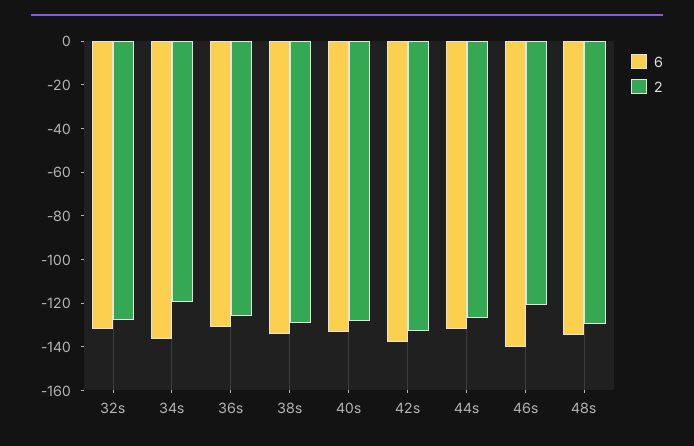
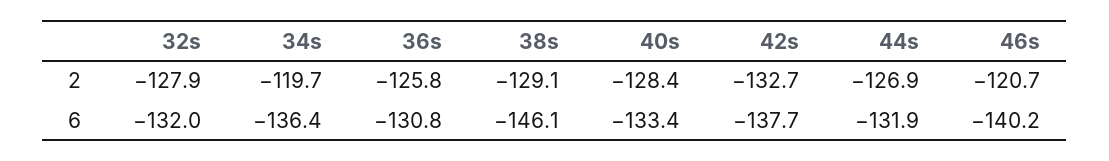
  {
    "6": {
      "32s": -132,
      "34s": -136.4,
      "36s": -130.8,
-     "38s": -135,
+     "38s": -146.1,
      "40s": -133.4,
      "42s": -137.7,
      "44s": -131.9,
-     "46s": -140.2,
+     "46s": -140.2
-     "48s": -135
    },
    "2": {
      "32s": -127.9,
      "34s": -119.7,
      "36s": -125.8,
      "38s": -129.1,
      "40s": -128.4,
      "42s": -132.7,
      "44s": -126.9,
-     "46s": -120.7,
+     "46s": -120.7
-     "48s": -130
    }
  }

